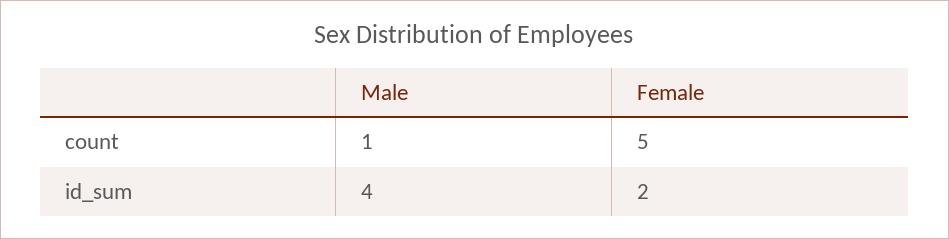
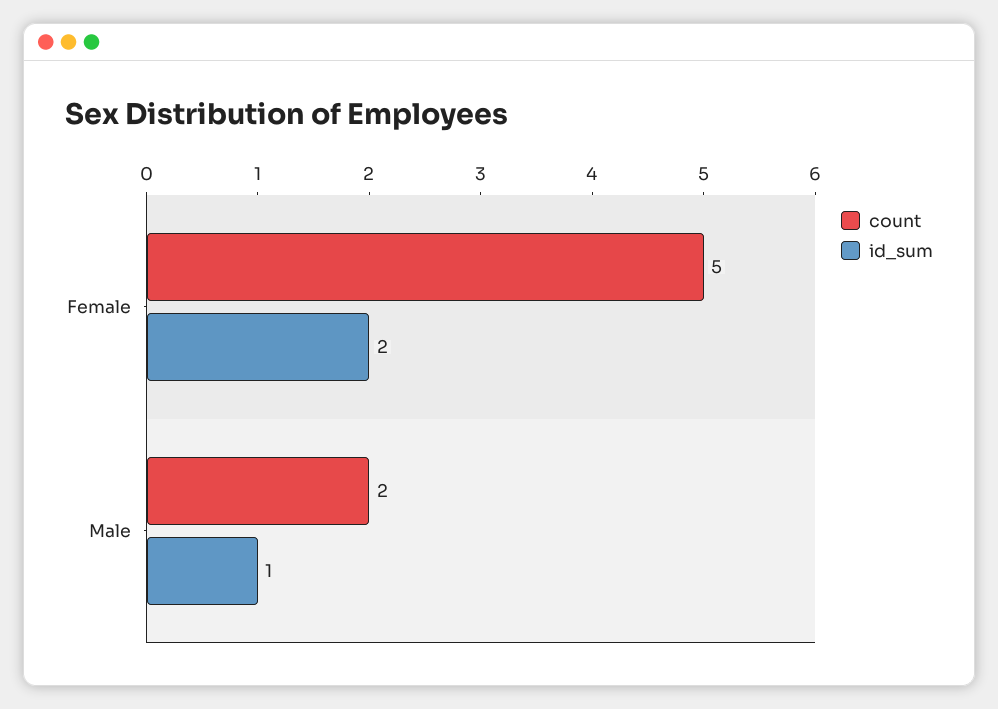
  {
    "count": {
-     "Male": 1,
+     "Male": 2,
      "Female": 5
    },
    "id_sum": {
-     "Male": 4,
+     "Male": 1,
      "Female": 2
    }
  }

